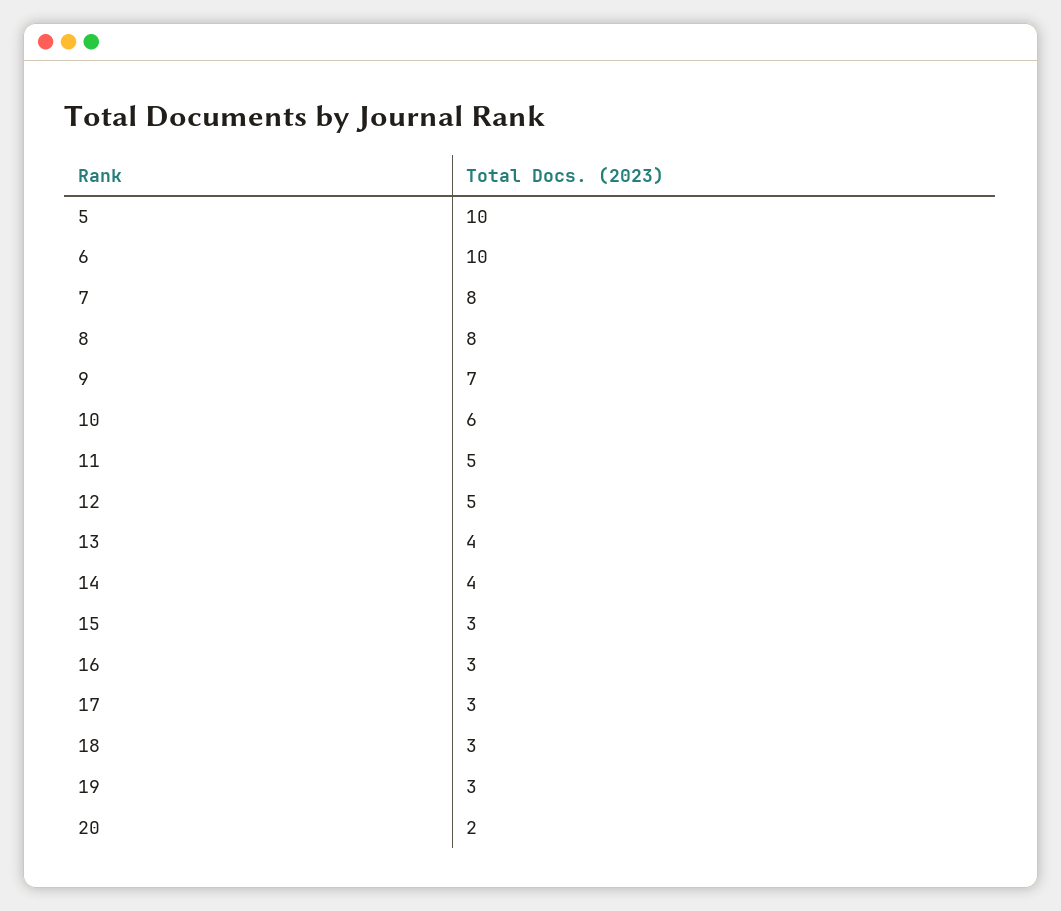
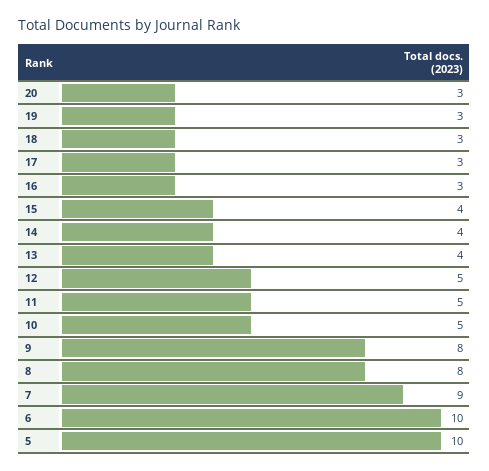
  {
    "5": 10,
    "6": 10,
-   "7": 8,
+   "7": 9,
    "8": 8,
-   "9": 7,
+   "9": 8,
-   "10": 6,
+   "10": 5,
    "11": 5,
    "12": 5,
    "13": 4,
    "14": 4,
-   "15": 3,
+   "15": 4,
    "16": 3,
    "17": 3,
    "18": 3,
    "19": 3,
-   "20": 2
+   "20": 3
  }

